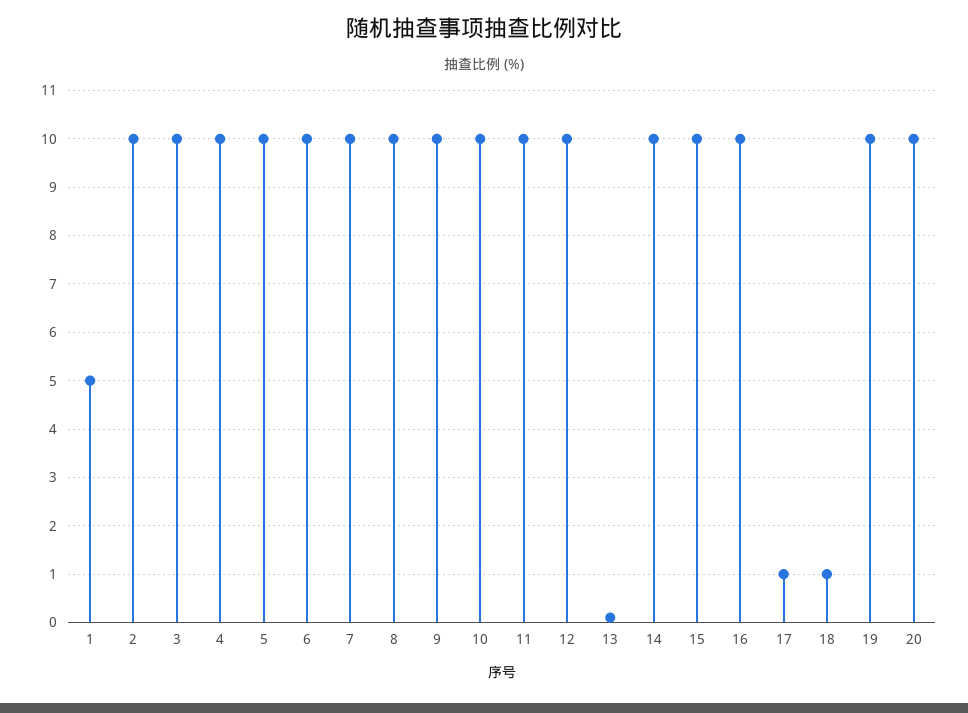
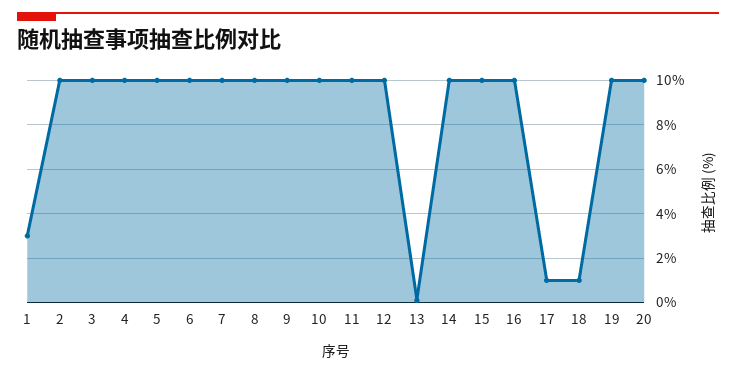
  {
-   "1": 5,
+   "1": 3,
    "2": 10,
    "3": 10,
    "4": 10,
    "5": 10,
    "6": 10,
    "7": 10,
    "8": 10,
    "9": 10,
    "10": 10,
    "11": 10,
    "12": 10,
    "13": 0,
    "14": 10,
    "15": 10,
    "16": 10,
    "17": 1,
    "18": 1,
    "19": 10,
    "20": 10
  }

